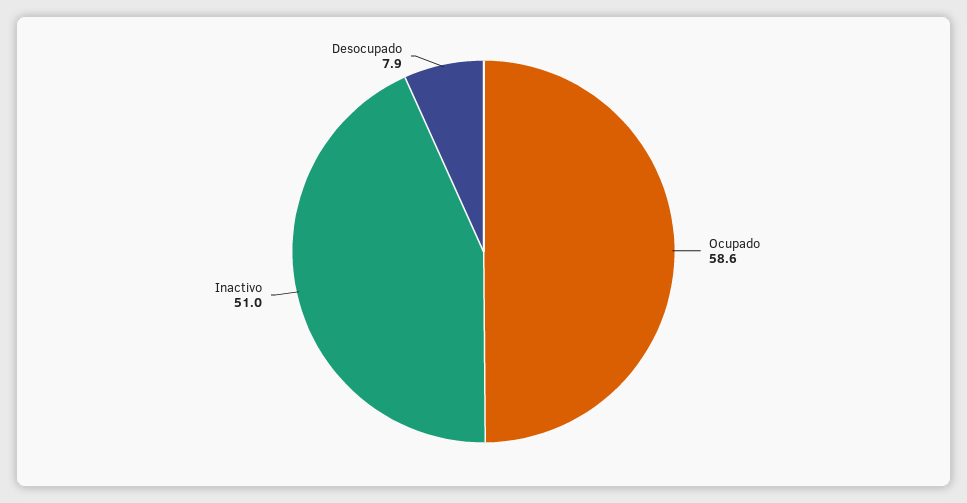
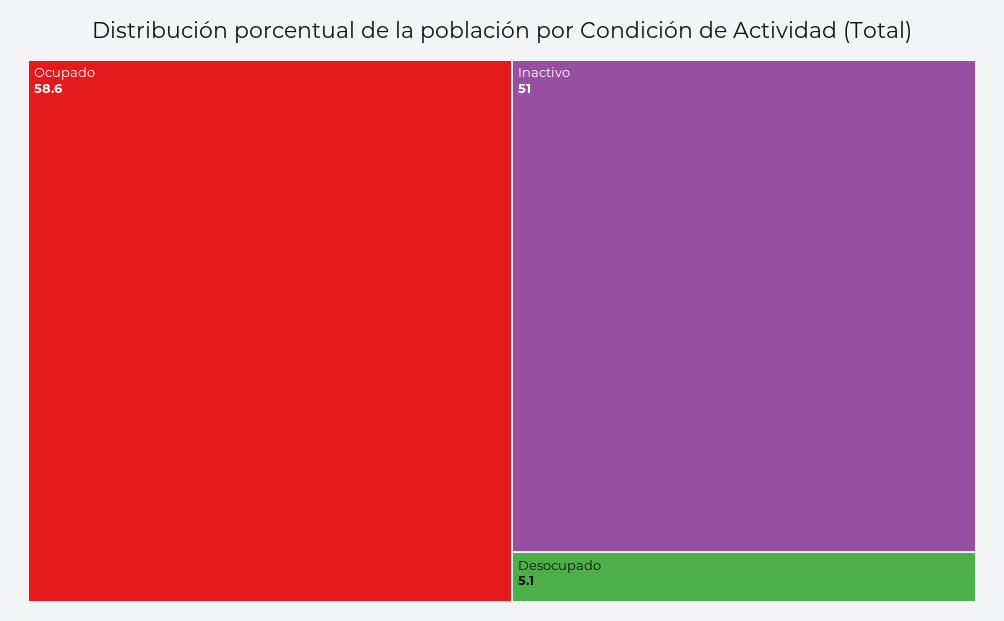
  {
    "Ocupado": 58.6,
    "Inactivo": 51,
-   "Desocupado": 7.9
+   "Desocupado": 5.1
  }

